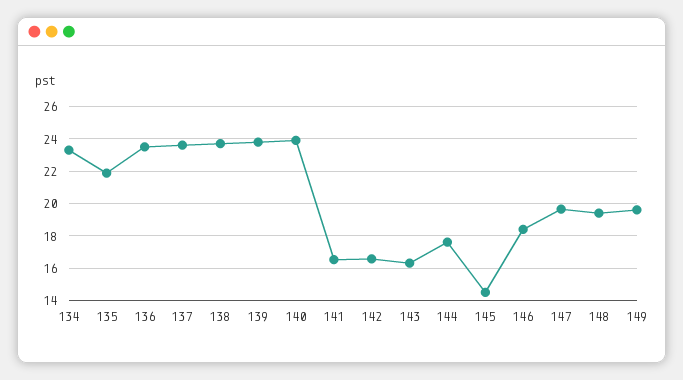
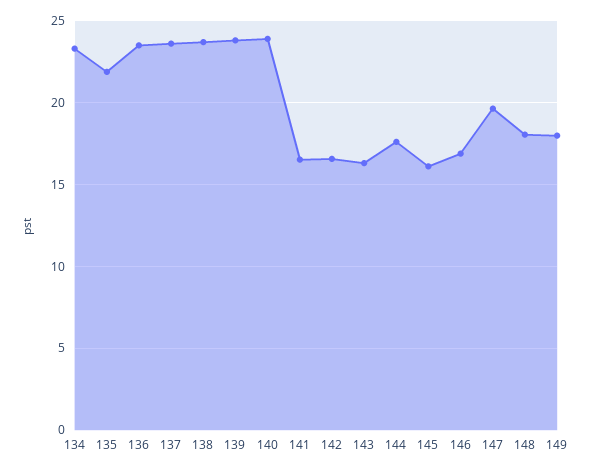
  {
    "134": 23.5,
    "135": 22,
    "136": 23.5,
    "137": 23.5,
    "138": 23.5,
    "139": 24,
    "140": 24,
    "141": 16.5,
    "142": 16.5,
    "143": 16.5,
    "144": 17.5,
-   "145": 14.5,
+   "145": 16,
-   "146": 18.5,
+   "146": 17,
    "147": 19.5,
-   "148": 19.5,
+   "148": 18,
-   "149": 19.5
+   "149": 18
  }

